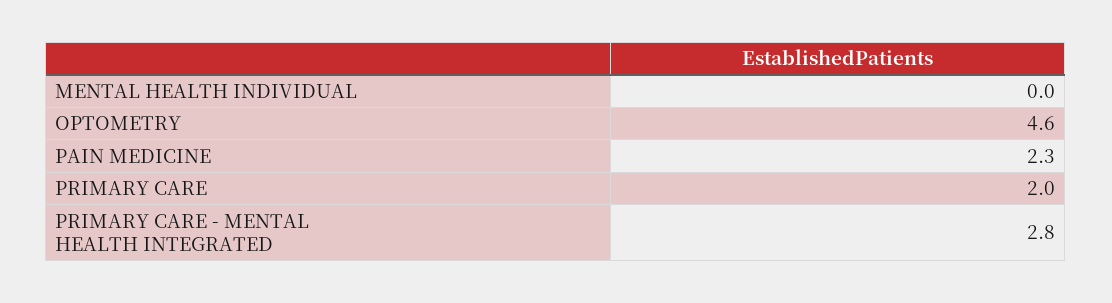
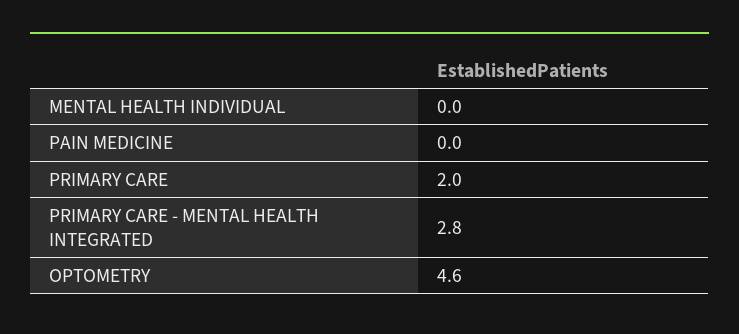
  {
    "MENTAL HEALTH INDIVIDUAL": 0,
    "OPTOMETRY": 4.6,
-   "PAIN MEDICINE": 2.3,
+   "PAIN MEDICINE": 0,
    "PRIMARY CARE": 2,
    "PRIMARY CARE - MENTAL HEALTH INTEGRATED": 2.8
  }

